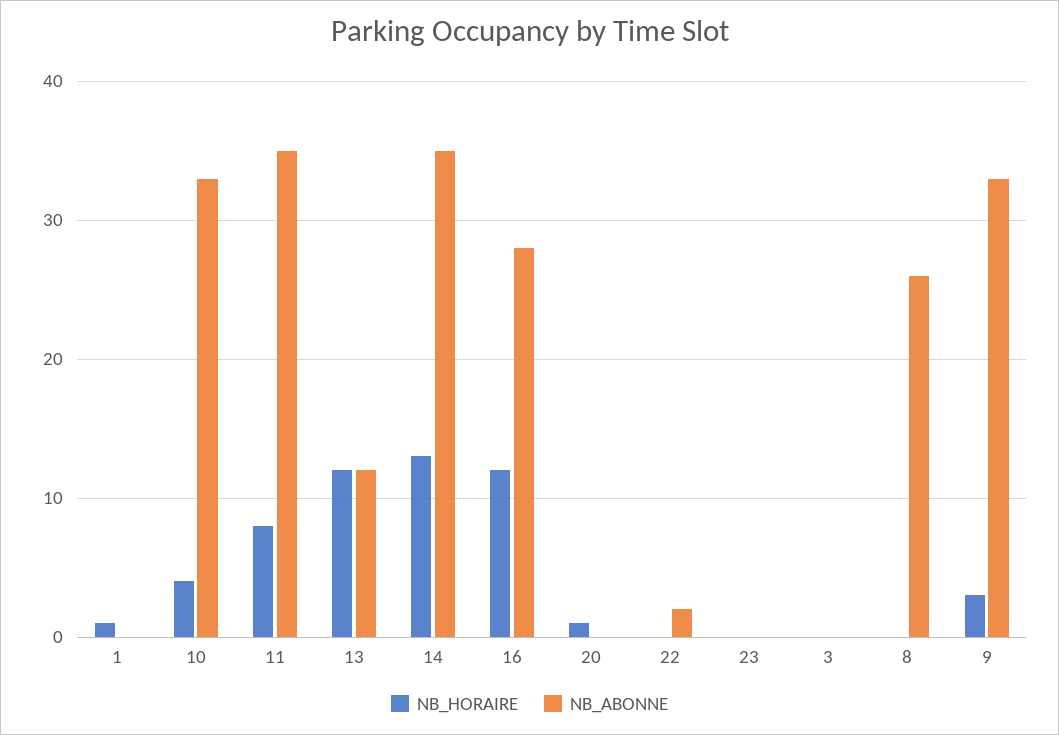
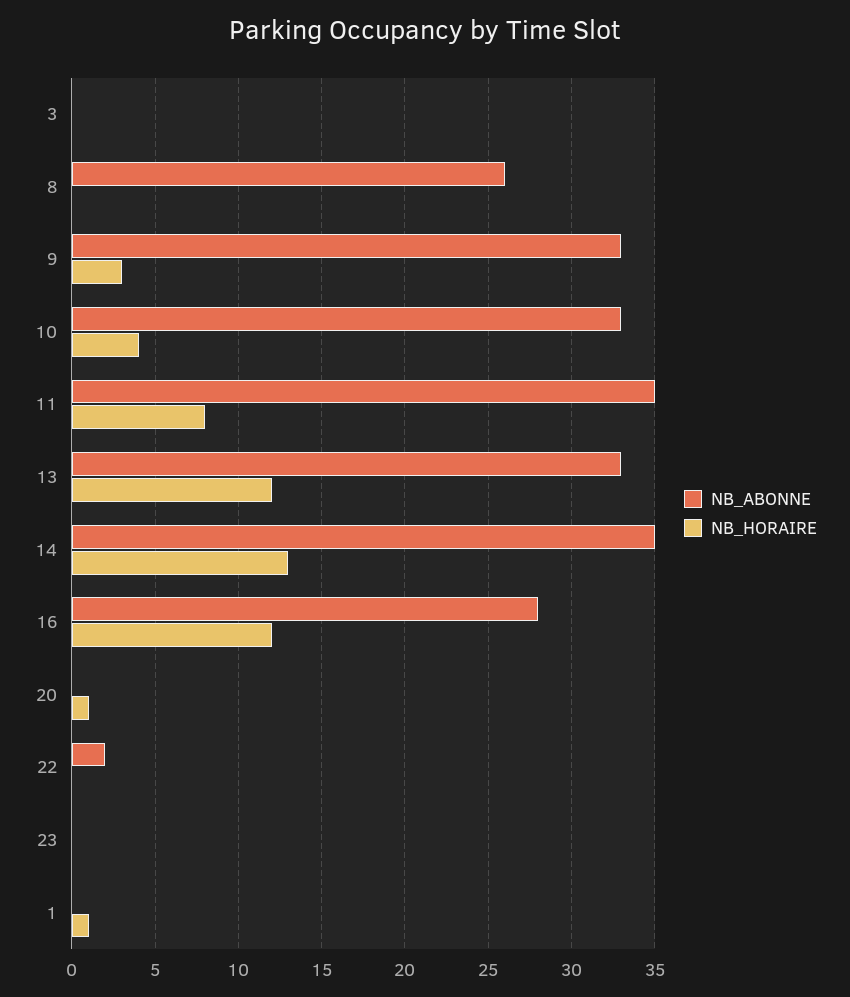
  {
    "NB_HORAIRE": {
      "1": 1,
      "10": 4,
      "11": 8,
      "13": 12,
      "14": 13,
      "16": 12,
      "20": 1,
      "22": 0,
      "23": 0,
      "3": 0,
      "8": 0,
      "9": 3
    },
    "NB_ABONNE": {
      "1": 0,
      "10": 33,
      "11": 35,
-     "13": 12,
+     "13": 33,
      "14": 35,
      "16": 28,
      "20": 0,
      "22": 2,
      "23": 0,
      "3": 0,
      "8": 26,
      "9": 33
    }
  }

